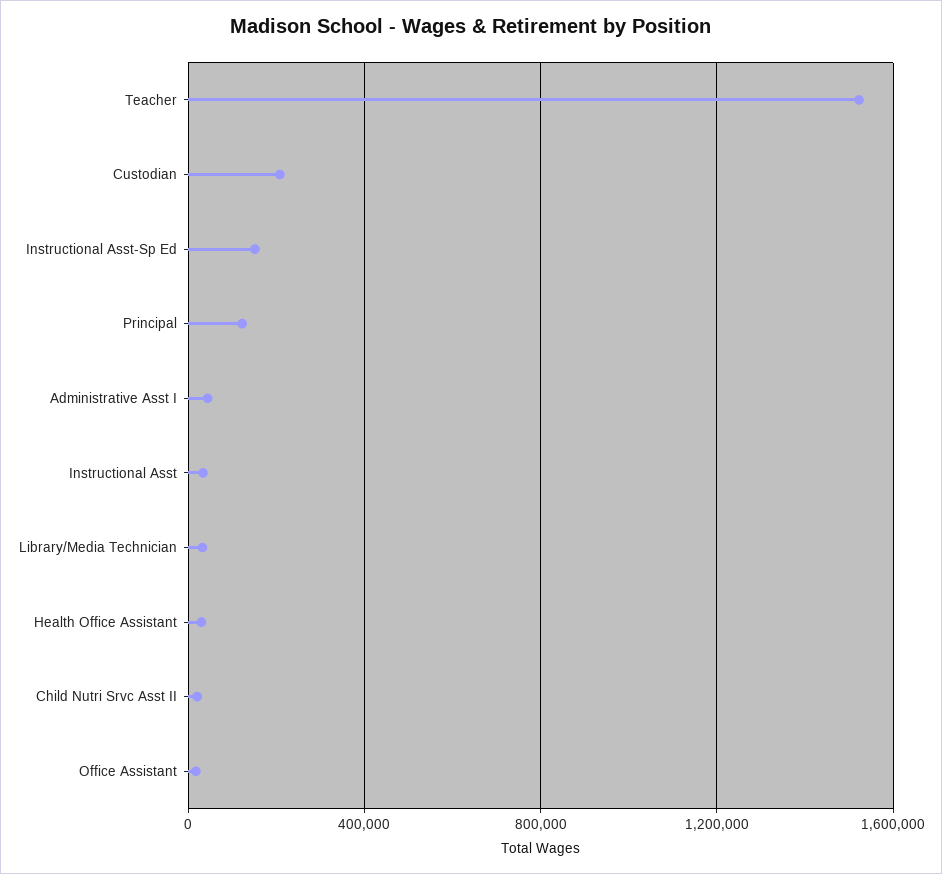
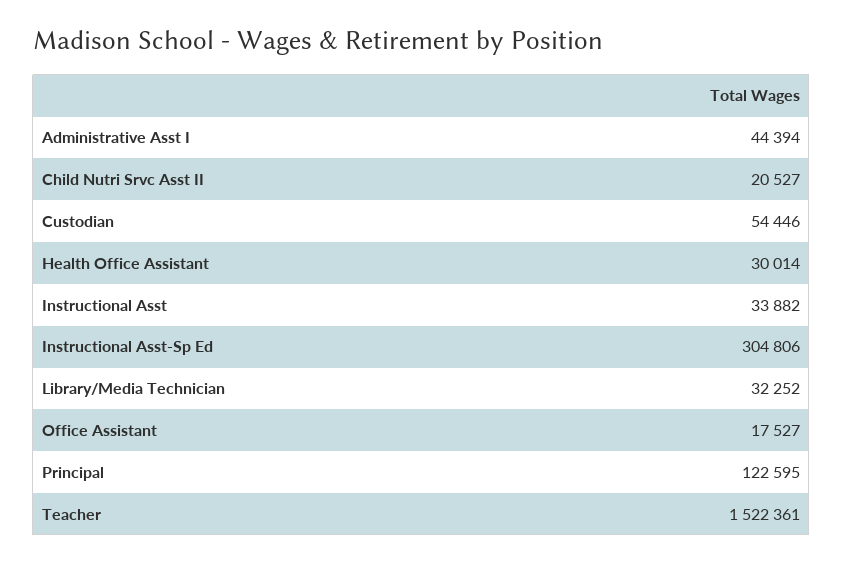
  {
    "Teacher": 1522361,
-   "Custodian": 200000,
+   "Custodian": 54446,
-   "Instructional Asst-Sp Ed": 150000,
+   "Instructional Asst-Sp Ed": 304806,
    "Principal": 122595,
    "Administrative Asst I": 44394,
    "Instructional Asst": 33882,
    "Library/Media Technician": 32252,
    "Health Office Assistant": 30014,
    "Child Nutri Srvc Asst II": 20527,
    "Office Assistant": 17527
  }

